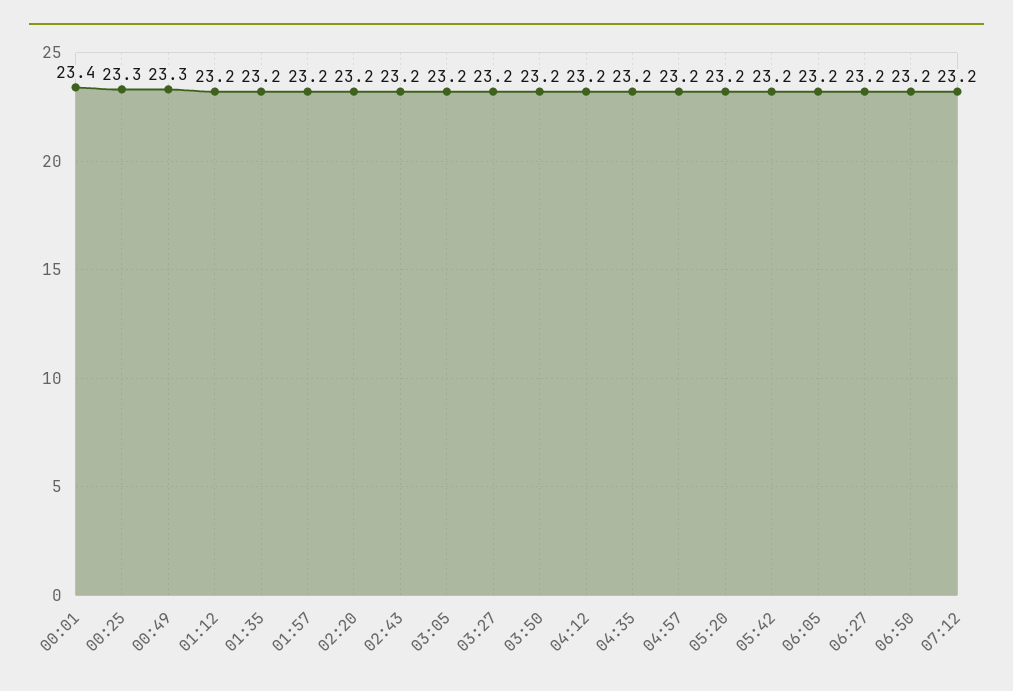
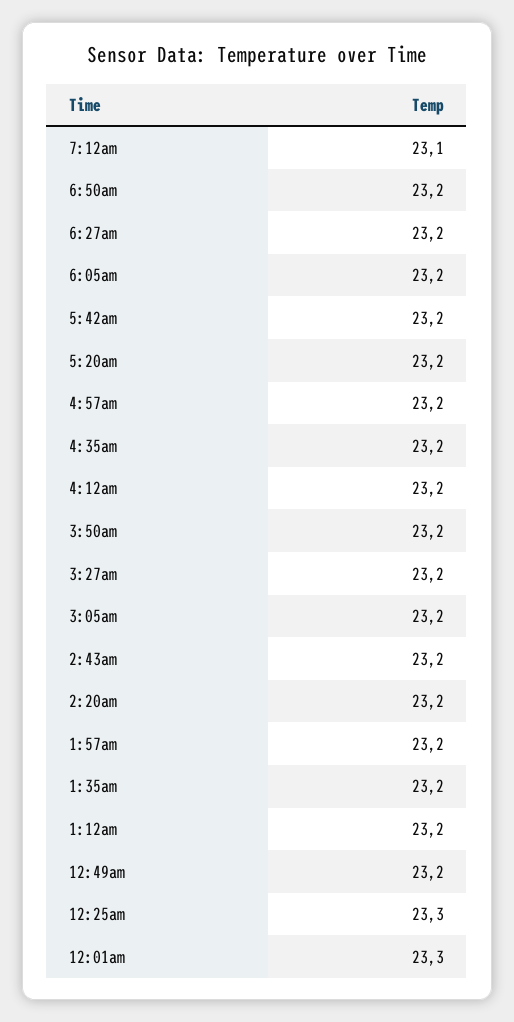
  {
-   "00:01": 23.4,
+   "00:01": 23.3,
    "00:25": 23.3,
-   "00:49": 23.3,
+   "00:49": 23.2,
    "01:12": 23.2,
    "01:35": 23.2,
    "01:57": 23.2,
    "02:20": 23.2,
    "02:43": 23.2,
    "03:05": 23.2,
    "03:27": 23.2,
    "03:50": 23.2,
    "04:12": 23.2,
    "04:35": 23.2,
    "04:57": 23.2,
    "05:20": 23.2,
    "05:42": 23.2,
    "06:05": 23.2,
    "06:27": 23.2,
    "06:50": 23.2,
-   "07:12": 23.2
+   "07:12": 23.1
  }

